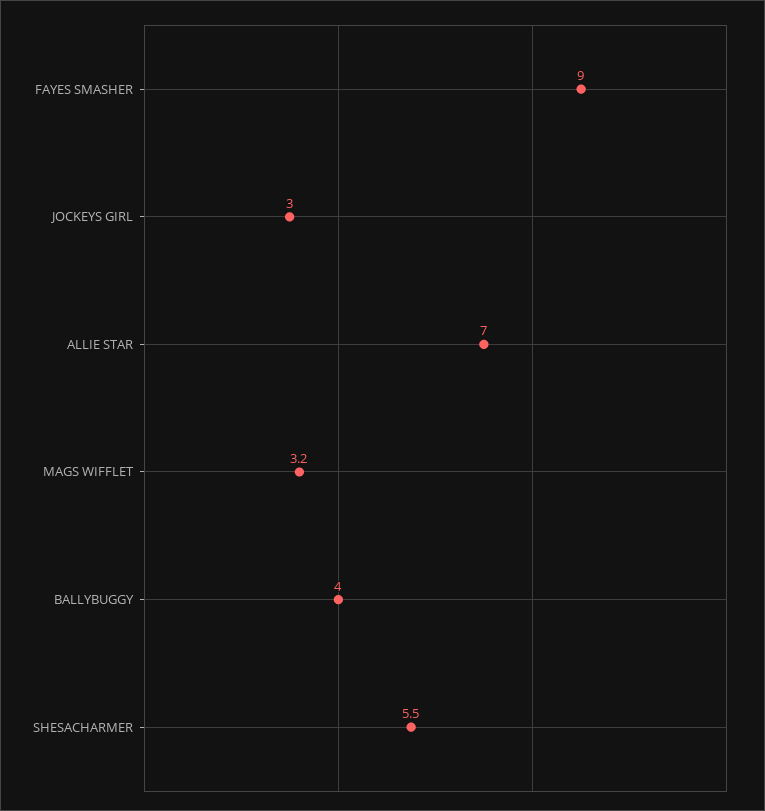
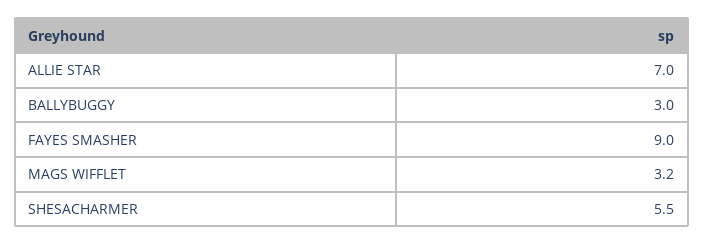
  {
    "FAYES SMASHER": 9,
-   "JOCKEYS GIRL": 3,
    "ALLIE STAR": 7,
    "MAGS WIFFLET": 3.2,
-   "BALLYBUGGY": 4,
+   "BALLYBUGGY": 3,
    "SHESACHARMER": 5.5
  }

